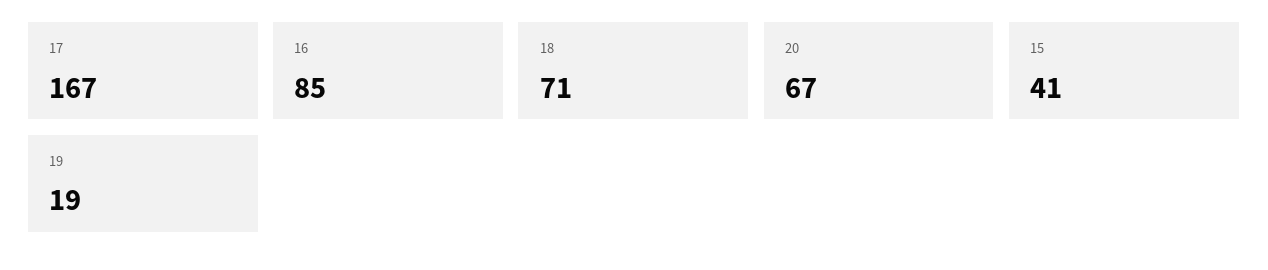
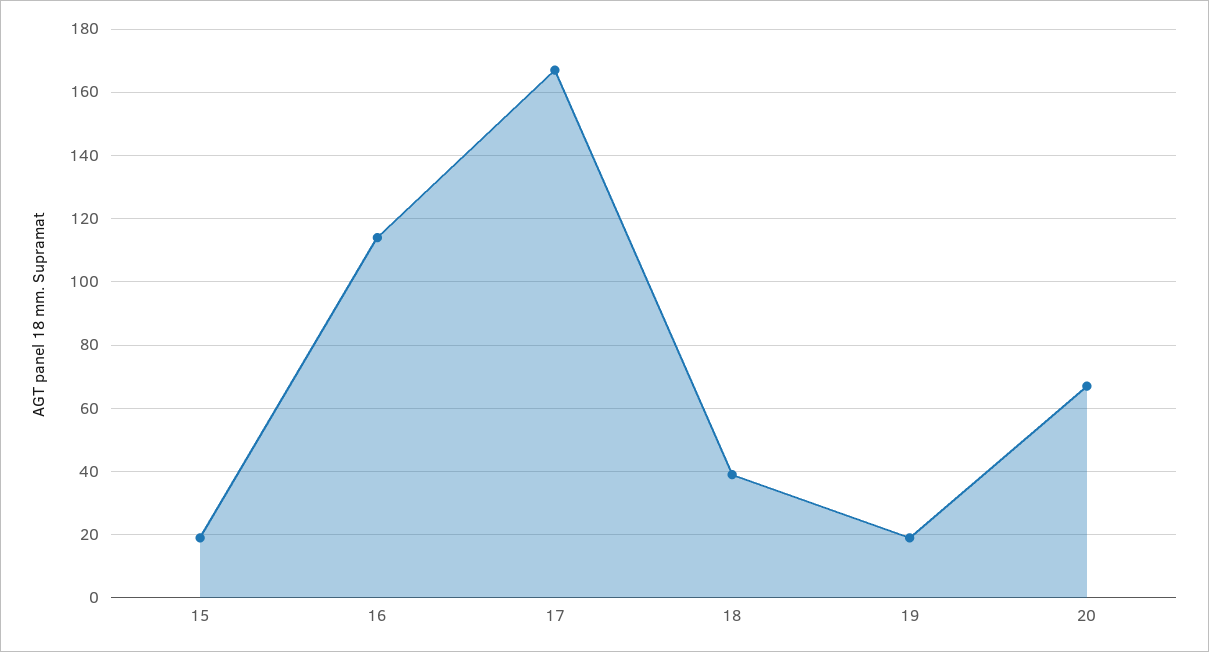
  {
    "17": 167,
-   "16": 85,
+   "16": 115,
-   "18": 71,
+   "18": 40,
    "20": 67,
-   "15": 41,
+   "15": 20,
    "19": 19
  }

